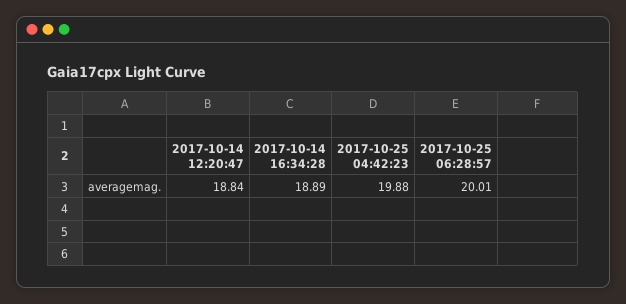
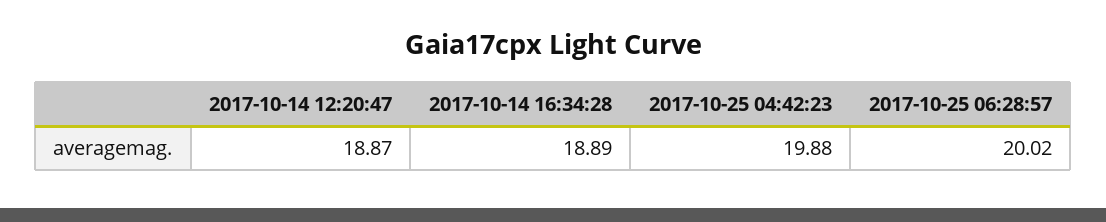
  {
-   "2017-10-14 12:20:47": 18.84,
+   "2017-10-14 12:20:47": 18.87,
    "2017-10-14 16:34:28": 18.89,
    "2017-10-25 04:42:23": 19.88,
-   "2017-10-25 06:28:57": 20.01
+   "2017-10-25 06:28:57": 20.02
  }

